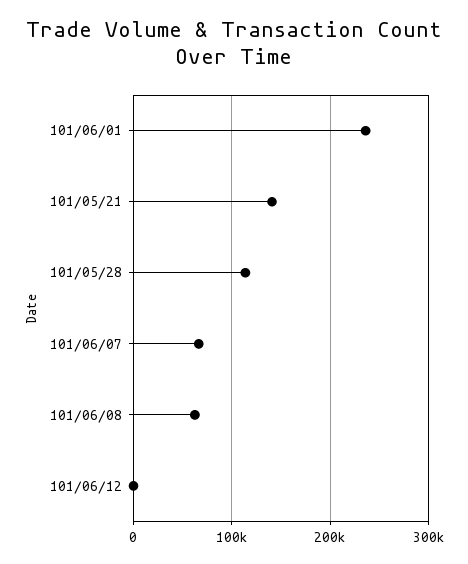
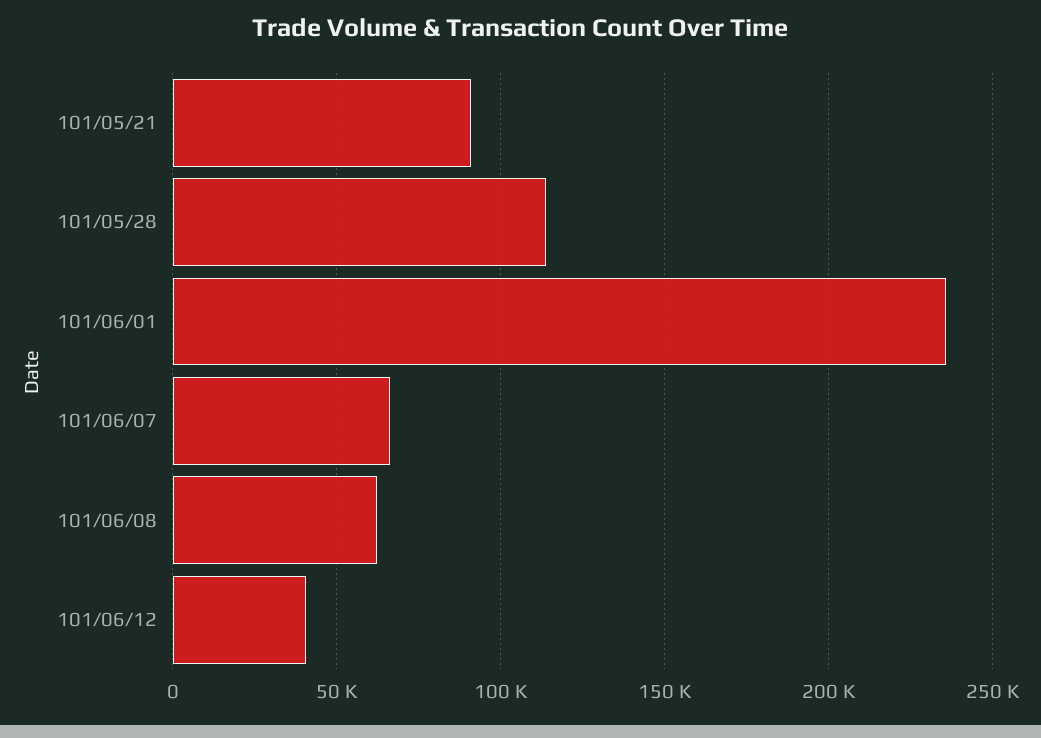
  {
    "101/06/01": 235000,
-   "101/05/21": 140000,
+   "101/05/21": 90000,
    "101/05/28": 115000,
    "101/06/07": 65000,
    "101/06/08": 60000,
-   "101/06/12": 0
+   "101/06/12": 40000
  }

